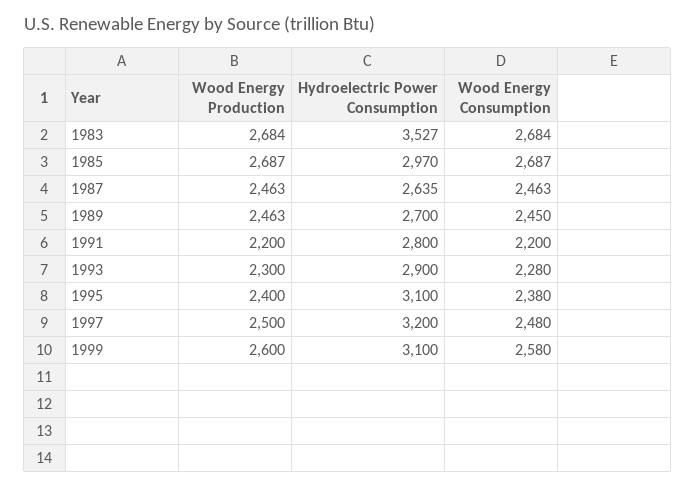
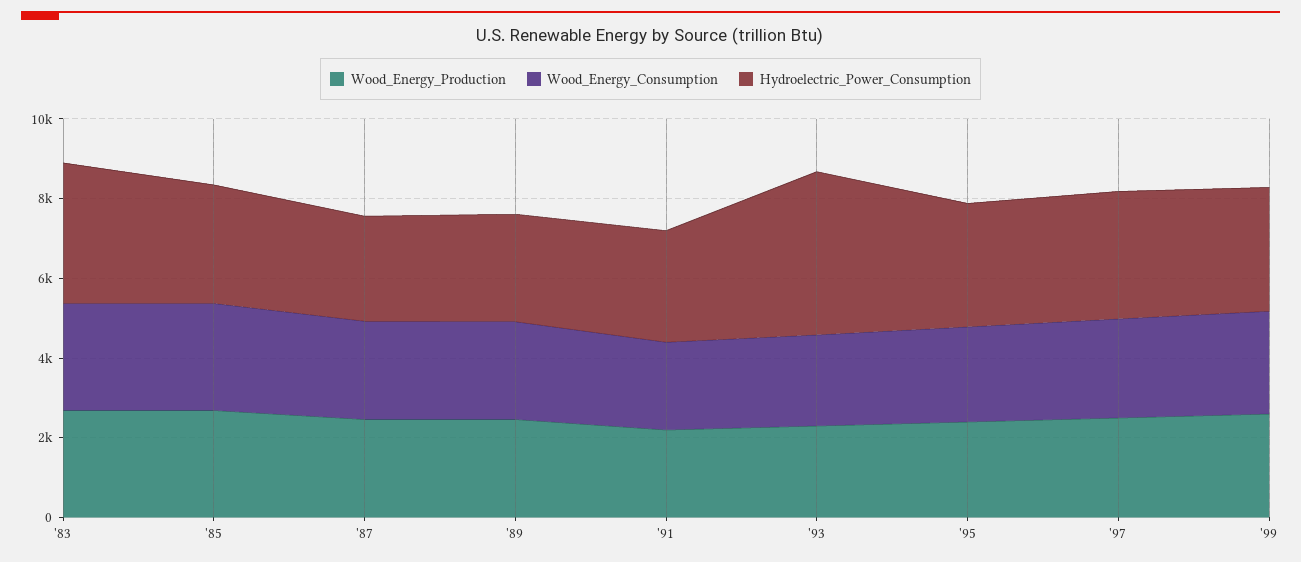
  {
    "Wood Energy Production": {
      "1983": 2684,
      "1985": 2687,
      "1987": 2463,
      "1989": 2463,
      "1991": 2200,
      "1993": 2300,
      "1995": 2400,
      "1997": 2500,
      "1999": 2600
    },
    "Hydroelectric Power Consumption": {
      "1983": 3527,
      "1985": 2970,
      "1987": 2635,
      "1989": 2700,
      "1991": 2800,
-     "1993": 2900,
+     "1993": 4000,
      "1995": 3100,
      "1997": 3200,
      "1999": 3100
    },
    "Wood Energy Consumption": {
      "1983": 2684,
      "1985": 2687,
      "1987": 2463,
      "1989": 2450,
      "1991": 2200,
      "1993": 2280,
      "1995": 2380,
      "1997": 2480,
      "1999": 2580
    }
  }

